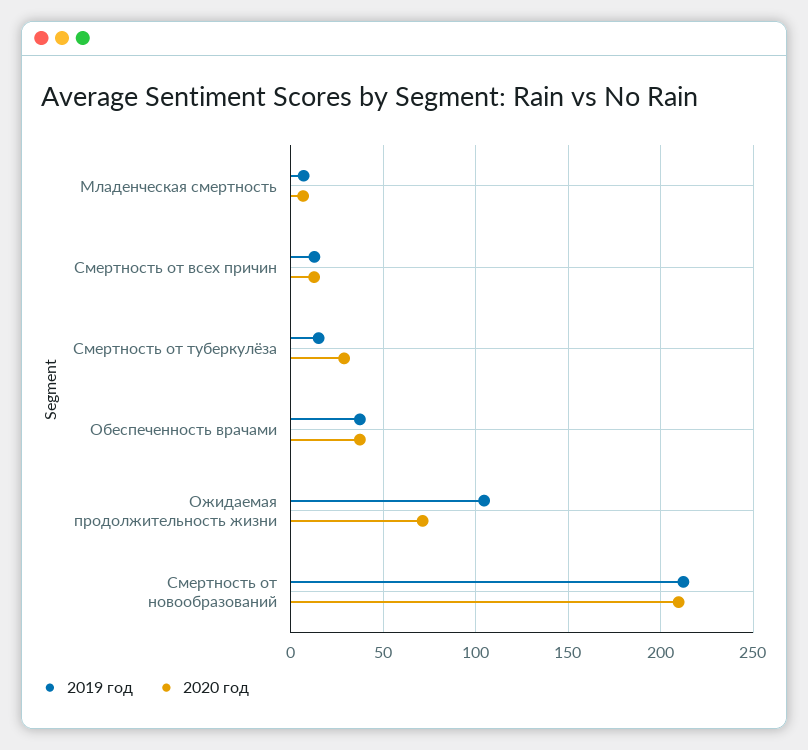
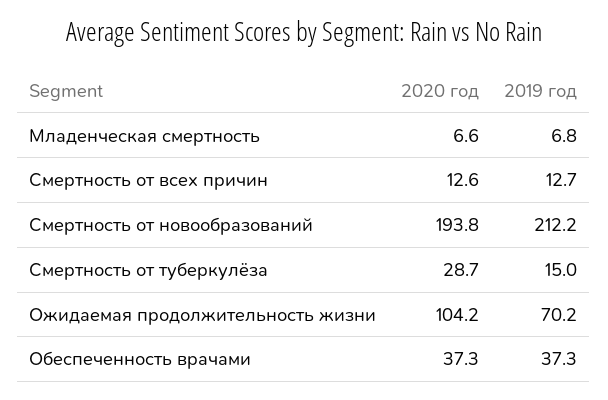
  {
    "2019 год": {
      "Младенческая смертность": 6.8,
      "Смертность от всех причин": 12.7,
      "Смертность от туберкулёза": 15,
      "Обеспеченность врачами": 37.3,
-     "Ожидаемая продолжительность жизни": 105,
+     "Ожидаемая продолжительность жизни": 70.2,
      "Смертность от новообразований": 212.2
    },
    "2020 год": {
      "Младенческая смертность": 6.6,
      "Смертность от всех причин": 12.6,
      "Смертность от туберкулёза": 28.7,
      "Обеспеченность врачами": 37.3,
-     "Ожидаемая продолжительность жизни": 70,
+     "Ожидаемая продолжительность жизни": 104.2,
-     "Смертность от новообразований": 210
+     "Смертность от новообразований": 193.8
    }
  }

